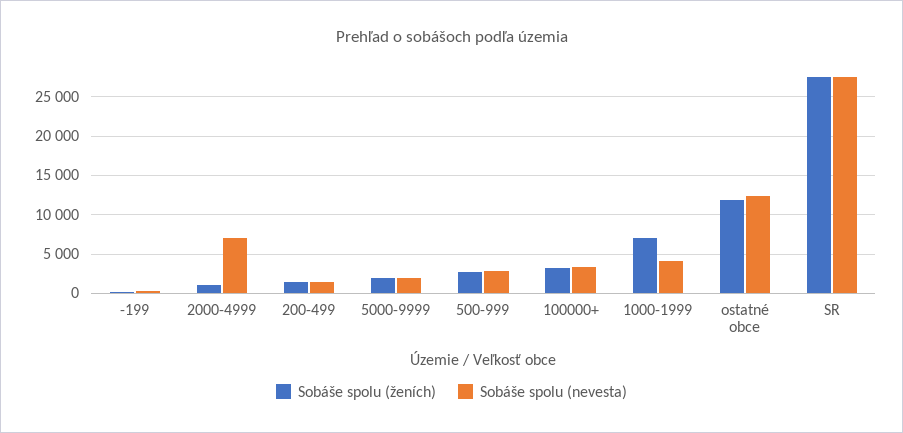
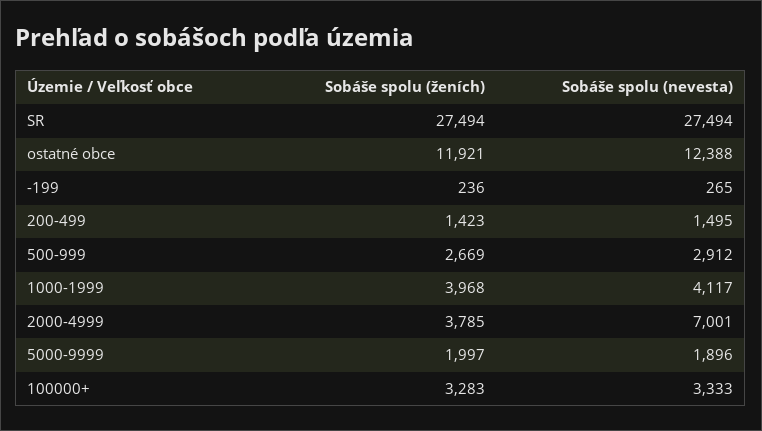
  {
    "Sobáše spolu (ženích)": {
      "-199": 236,
-     "2000-4999": 1000,
+     "2000-4999": 3785,
      "200-499": 1423,
      "5000-9999": 1997,
      "500-999": 2669,
      "100000+": 3283,
-     "1000-1999": 7000,
+     "1000-1999": 3968,
      "ostatné obce": 11921,
      "SR": 27494
    },
    "Sobáše spolu (nevesta)": {
      "-199": 265,
      "2000-4999": 7001,
      "200-499": 1495,
      "5000-9999": 1896,
      "500-999": 2912,
      "100000+": 3333,
      "1000-1999": 4117,
      "ostatné obce": 12388,
      "SR": 27494
    }
  }

